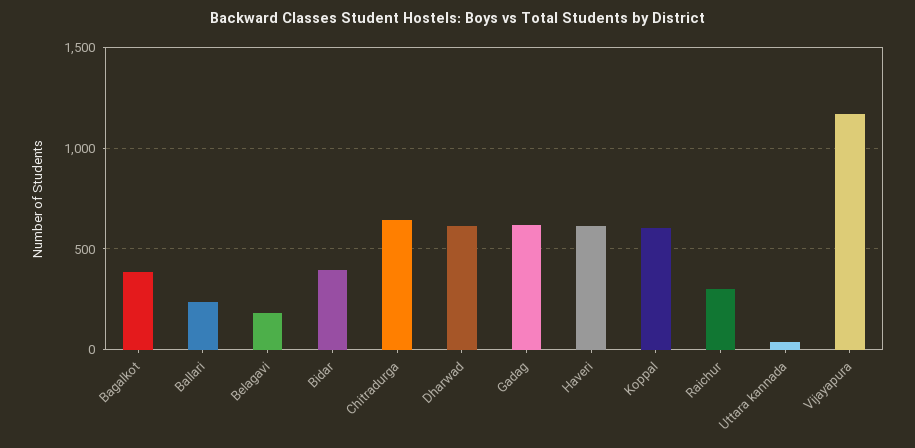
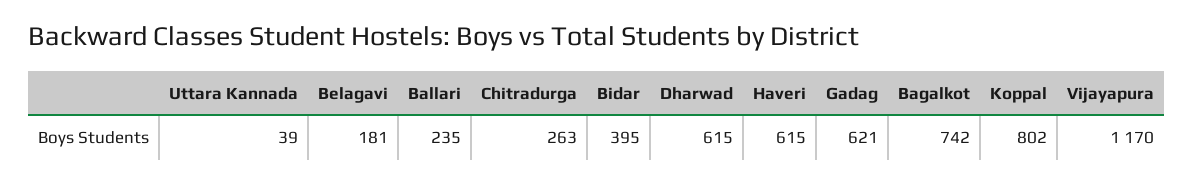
  {
-   "Bagalkot": 400,
+   "Bagalkot": 742,
    "Ballari": 235,
    "Belagavi": 181,
    "Bidar": 395,
-   "Chitradurga": 650,
+   "Chitradurga": 263,
    "Dharwad": 615,
    "Gadag": 621,
    "Haveri": 615,
-   "Koppal": 600,
+   "Koppal": 802,
-   "Raichur": 300,
    "Uttara kannada": 39,
    "Vijayapura": 1170
  }

